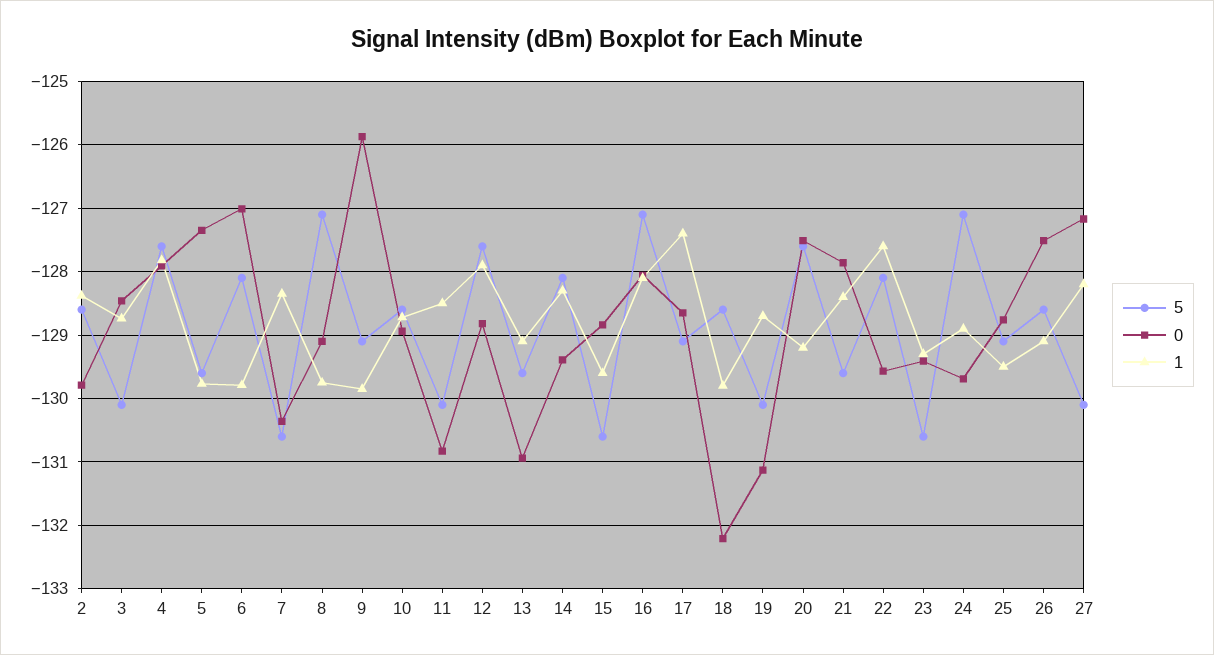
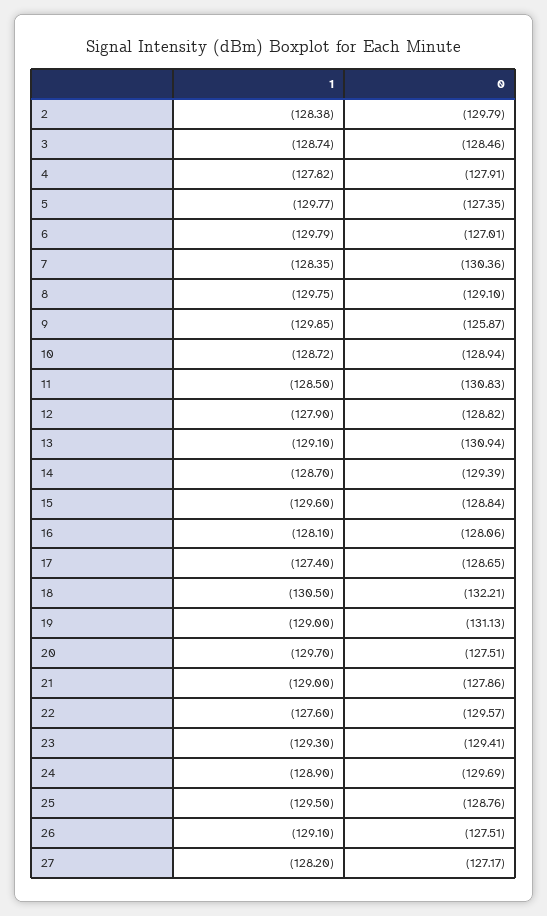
  {
-   "5": {
-     "2": -128.6,
-     "3": -130.1,
-     "4": -127.6,
-     "5": -129.6,
-     "6": -128.1,
-     "7": -130.6,
-     "8": -127.1,
-     "9": -129.1,
-     "10": -128.6,
-     "11": -130.1,
-     "12": -127.6,
-     "13": -129.6,
-     "14": -128.1,
-     "15": -130.6,
-     "16": -127.1,
-     "17": -129.1,
-     "18": -128.6,
-     "19": -130.1,
-     "20": -127.6,
-     "21": -129.6,
-     "22": -128.1,
-     "23": -130.6,
-     "24": -127.1,
-     "25": -129.1,
-     "26": -128.6,
-     "27": -130.1
-   },
    "0": {
      "2": -129.79,
      "3": -128.46,
      "4": -127.91,
      "5": -127.35,
      "6": -127.01,
      "7": -130.36,
      "8": -129.1,
      "9": -125.87,
      "10": -128.94,
      "11": -130.83,
      "12": -128.82,
      "13": -130.94,
      "14": -129.39,
      "15": -128.84,
      "16": -128.06,
      "17": -128.65,
      "18": -132.21,
      "19": -131.13,
      "20": -127.51,
      "21": -127.86,
      "22": -129.57,
      "23": -129.41,
      "24": -129.69,
      "25": -128.76,
      "26": -127.51,
      "27": -127.17
    },
    "1": {
      "2": -128.38,
      "3": -128.74,
      "4": -127.82,
      "5": -129.77,
      "6": -129.79,
      "7": -128.35,
      "8": -129.75,
      "9": -129.85,
      "10": -128.72,
      "11": -128.5,
      "12": -127.9,
      "13": -129.1,
-     "14": -128.3,
+     "14": -128.7,
      "15": -129.6,
      "16": -128.1,
      "17": -127.4,
-     "18": -129.8,
+     "18": -130.5,
-     "19": -128.7,
+     "19": -129,
-     "20": -129.2,
+     "20": -129.7,
-     "21": -128.4,
+     "21": -129,
      "22": -127.6,
      "23": -129.3,
      "24": -128.9,
      "25": -129.5,
      "26": -129.1,
      "27": -128.2
    }
  }

